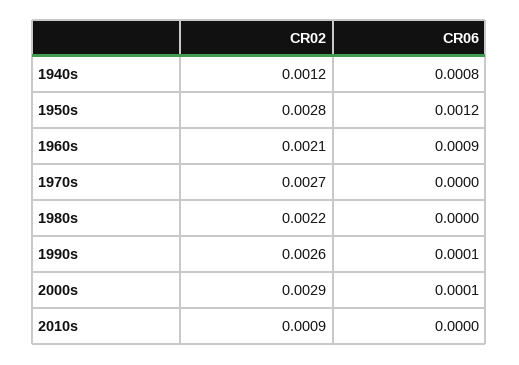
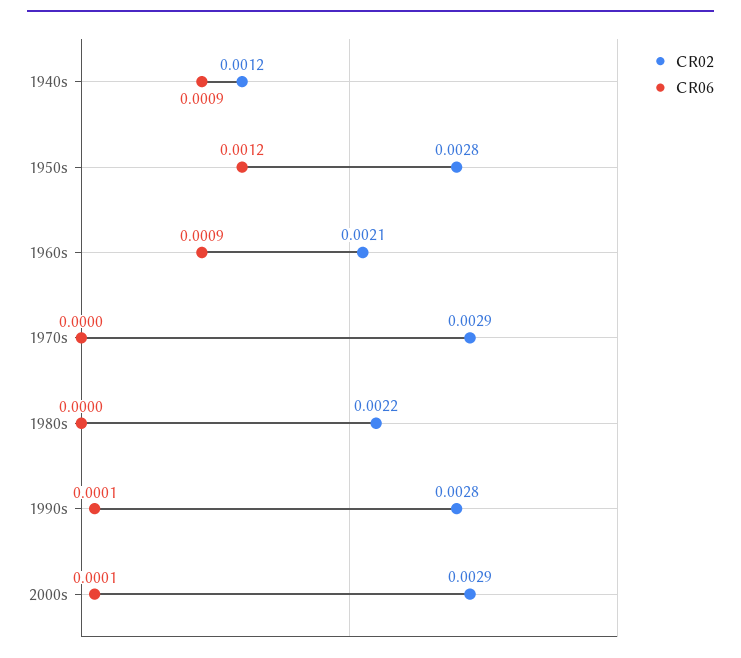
  {
    "CR02": {
      "1940s": 0.0012,
      "1950s": 0.0028,
      "1960s": 0.0021,
-     "1970s": 0.0027,
+     "1970s": 0.0029,
      "1980s": 0.0022,
-     "1990s": 0.0026,
+     "1990s": 0.0028,
-     "2000s": 0.0029,
+     "2000s": 0.0029
-     "2010s": 0.0009
    },
    "CR06": {
-     "1940s": 0.0008,
+     "1940s": 0.0009,
      "1950s": 0.0012,
      "1960s": 0.0009,
      "1970s": 0,
      "1980s": 0,
      "1990s": 0.0001,
-     "2000s": 0.0001,
+     "2000s": 0.0001
-     "2010s": 0
    }
  }

